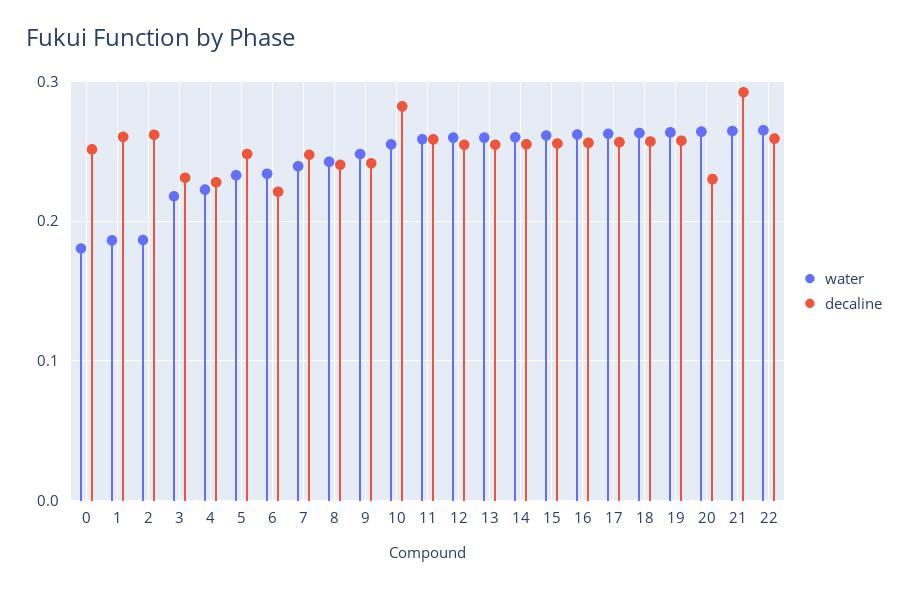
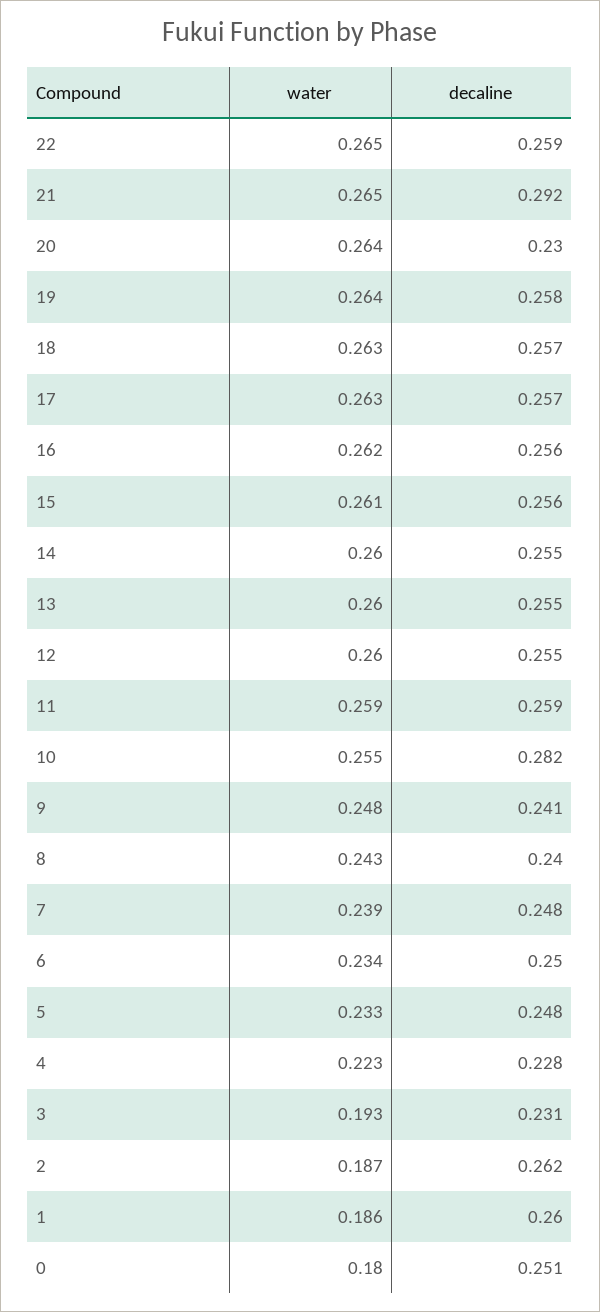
  {
    "water": {
      "0": 0.18,
      "1": 0.186,
      "2": 0.187,
-     "3": 0.22,
+     "3": 0.193,
      "4": 0.223,
      "5": 0.233,
      "6": 0.234,
      "7": 0.239,
      "8": 0.243,
      "9": 0.248,
      "10": 0.255,
      "11": 0.259,
      "12": 0.26,
      "13": 0.26,
      "14": 0.26,
      "15": 0.261,
      "16": 0.262,
      "17": 0.263,
      "18": 0.263,
      "19": 0.264,
      "20": 0.264,
      "21": 0.265,
      "22": 0.265
    },
    "decaline": {
      "0": 0.251,
      "1": 0.26,
      "2": 0.262,
      "3": 0.231,
      "4": 0.228,
      "5": 0.248,
-     "6": 0.22,
+     "6": 0.25,
      "7": 0.248,
      "8": 0.24,
      "9": 0.241,
      "10": 0.282,
      "11": 0.259,
      "12": 0.255,
      "13": 0.255,
      "14": 0.255,
      "15": 0.256,
      "16": 0.256,
      "17": 0.257,
      "18": 0.257,
      "19": 0.258,
      "20": 0.23,
      "21": 0.292,
      "22": 0.259
    }
  }

